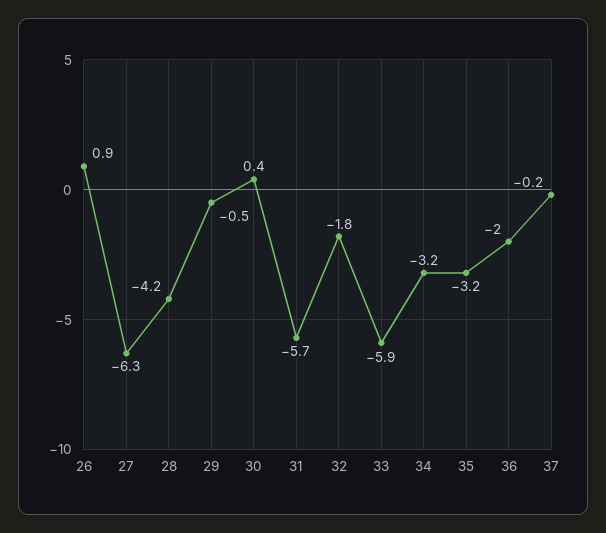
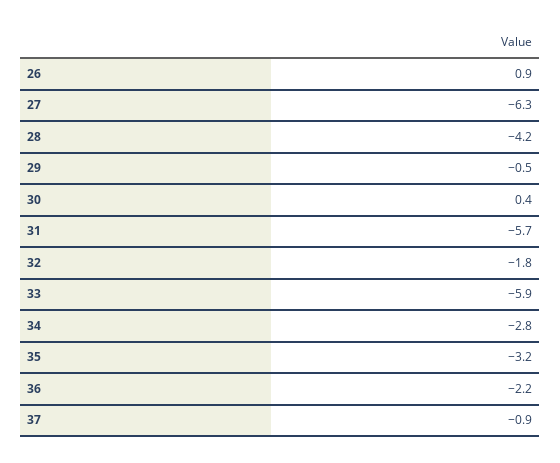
  {
    "26": 0.9,
    "27": -6.3,
    "28": -4.2,
    "29": -0.5,
    "30": 0.4,
    "31": -5.7,
    "32": -1.8,
    "33": -5.9,
-   "34": -3.2,
+   "34": -2.8,
    "35": -3.2,
-   "36": -2,
+   "36": -2.2,
-   "37": -0.2
+   "37": -0.9
  }

